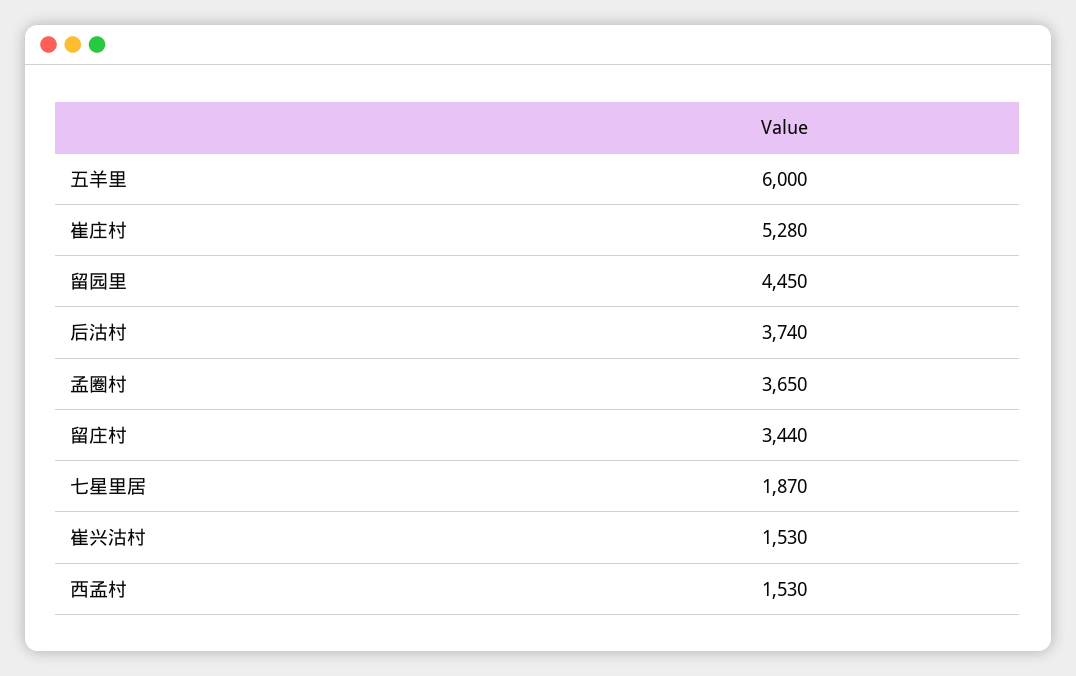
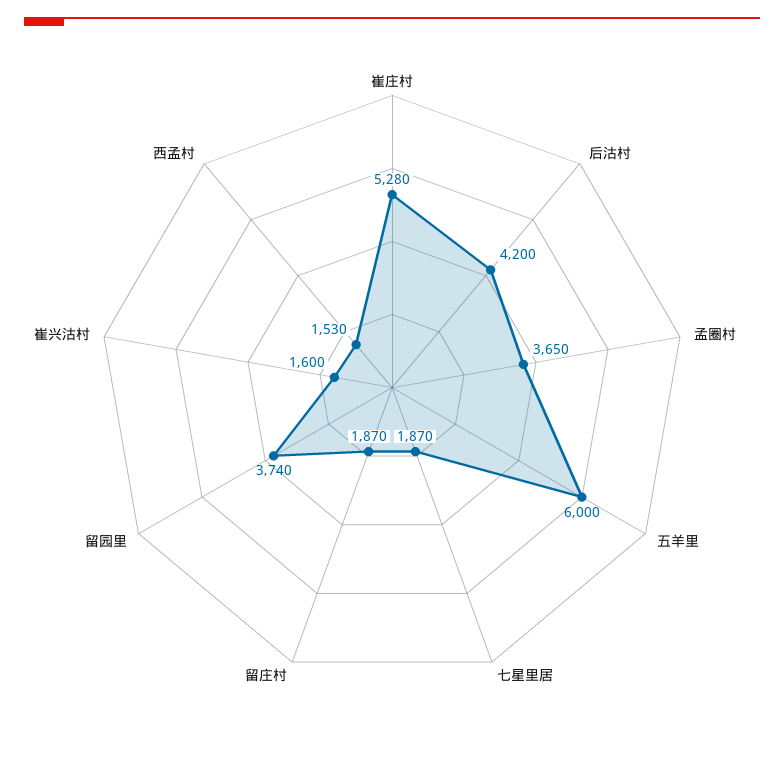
  {
    "五羊里": 6000,
    "崔庄村": 5280,
-   "留园里": 4450,
+   "留园里": 3740,
-   "后沽村": 3740,
+   "后沽村": 4200,
    "孟圈村": 3650,
-   "留庄村": 3440,
+   "留庄村": 1870,
    "七星里居": 1870,
-   "崔兴沽村": 1530,
+   "崔兴沽村": 1600,
    "西孟村": 1530
  }

